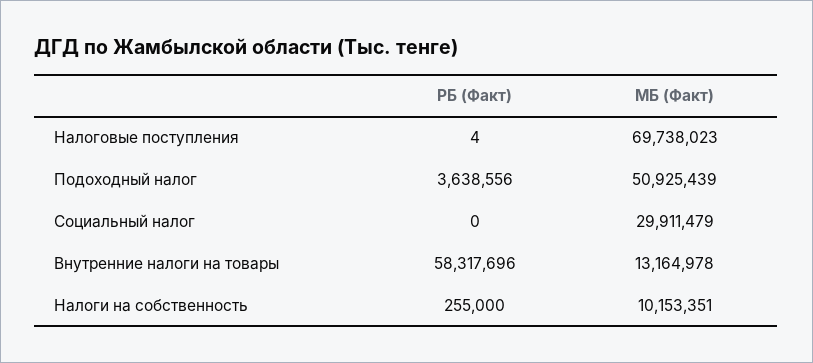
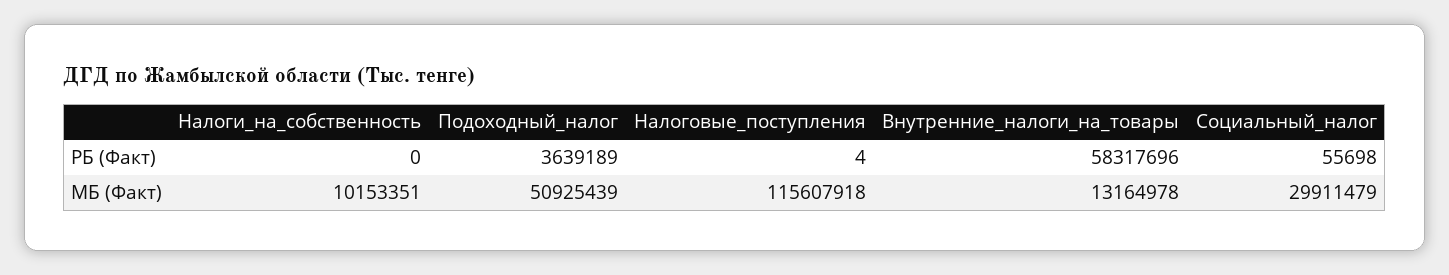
  {
    "РБ (Факт)": {
      "Налоговые поступления": 4,
-     "Подоходный налог": 3638556,
+     "Подоходный налог": 3639189,
-     "Социальный налог": 0,
+     "Социальный налог": 55698,
      "Внутренние налоги на товары": 58317696,
-     "Налоги на собственность": 255000
+     "Налоги на собственность": 0
    },
    "МБ (Факт)": {
-     "Налоговые поступления": 69738023,
+     "Налоговые поступления": 115607918,
      "Подоходный налог": 50925439,
      "Социальный налог": 29911479,
      "Внутренние налоги на товары": 13164978,
      "Налоги на собственность": 10153351
    }
  }

